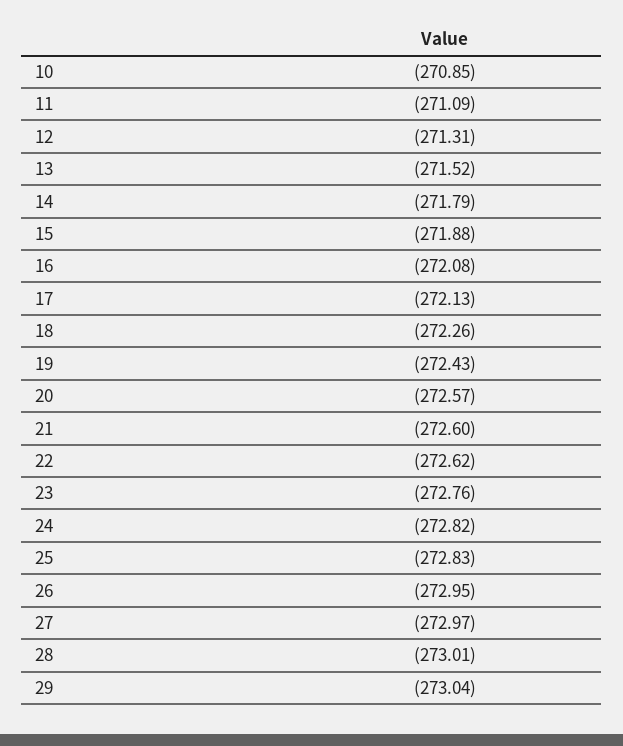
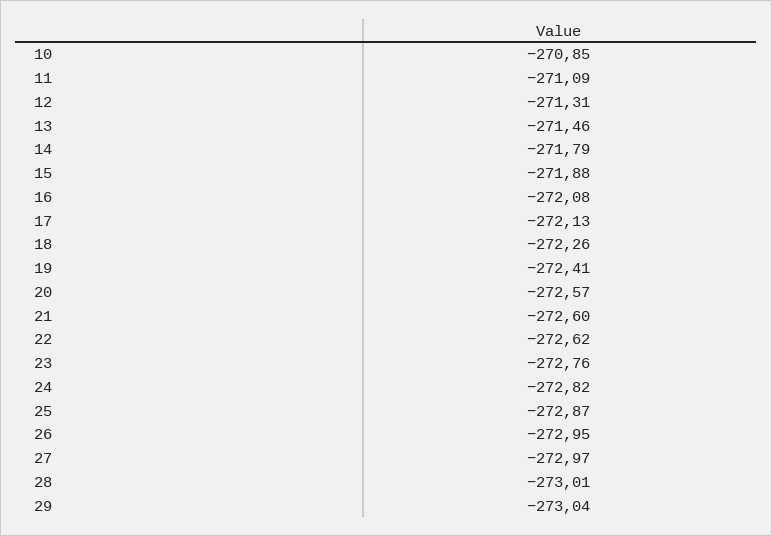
  {
    "10": -270.85,
    "11": -271.09,
    "12": -271.31,
-   "13": -271.52,
+   "13": -271.46,
    "14": -271.79,
    "15": -271.88,
    "16": -272.08,
    "17": -272.13,
    "18": -272.26,
-   "19": -272.43,
+   "19": -272.41,
    "20": -272.57,
    "21": -272.6,
    "22": -272.62,
    "23": -272.76,
    "24": -272.82,
-   "25": -272.83,
+   "25": -272.87,
    "26": -272.95,
    "27": -272.97,
    "28": -273.01,
    "29": -273.04
  }

